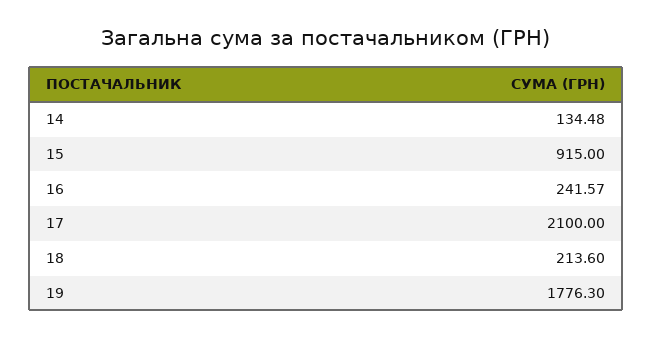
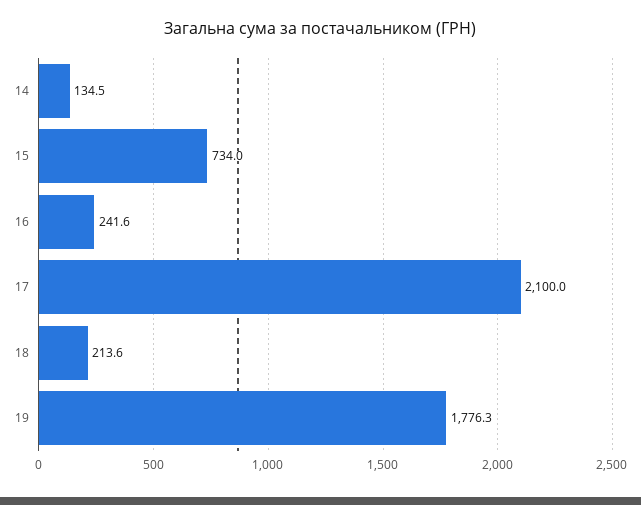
  {
    "14": 134.48,
-   "15": 915,
+   "15": 734,
    "16": 241.57,
    "17": 2100,
    "18": 213.6,
    "19": 1776.3
  }

